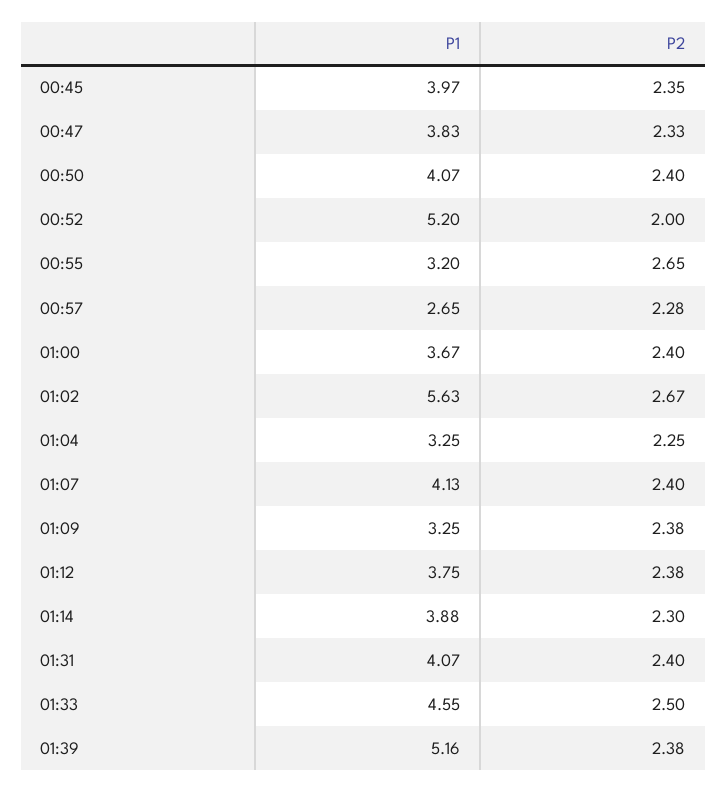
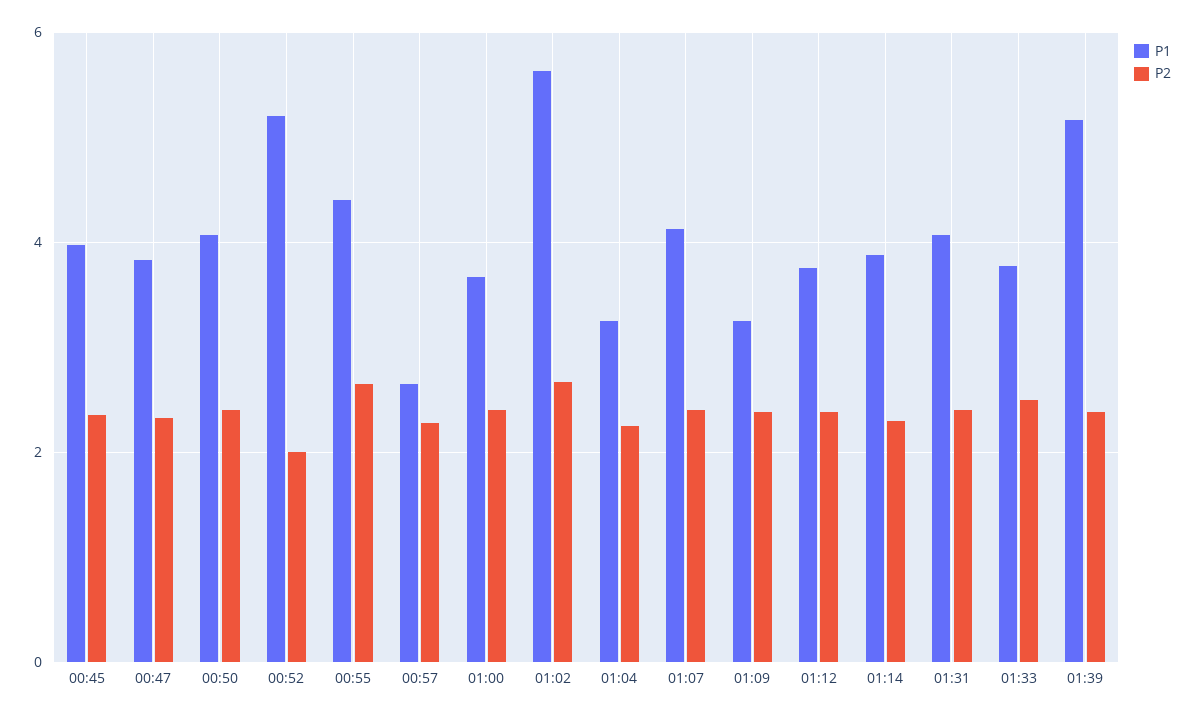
  {
    "P1": {
      "00:45": 3.97,
      "00:47": 3.83,
      "00:50": 4.07,
      "00:52": 5.2,
-     "00:55": 3.2,
+     "00:55": 4.4,
      "00:57": 2.65,
      "01:00": 3.67,
      "01:02": 5.63,
      "01:04": 3.25,
      "01:07": 4.13,
      "01:09": 3.25,
      "01:12": 3.75,
      "01:14": 3.88,
      "01:31": 4.07,
-     "01:33": 4.55,
+     "01:33": 3.8,
      "01:39": 5.16
    },
    "P2": {
      "00:45": 2.35,
      "00:47": 2.33,
      "00:50": 2.4,
      "00:52": 2,
      "00:55": 2.65,
      "00:57": 2.28,
      "01:00": 2.4,
      "01:02": 2.67,
      "01:04": 2.25,
      "01:07": 2.4,
      "01:09": 2.38,
      "01:12": 2.38,
      "01:14": 2.3,
      "01:31": 2.4,
      "01:33": 2.5,
      "01:39": 2.38
    }
  }

